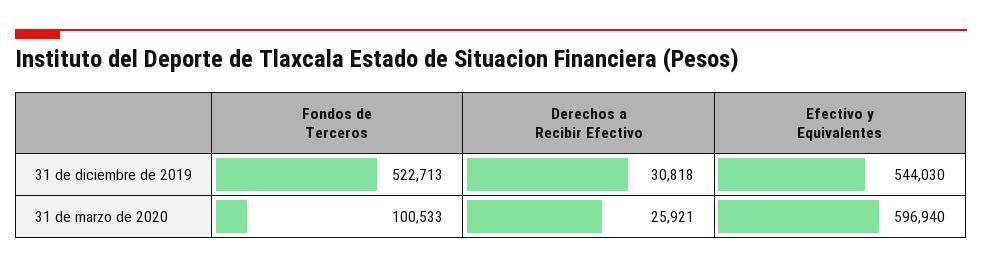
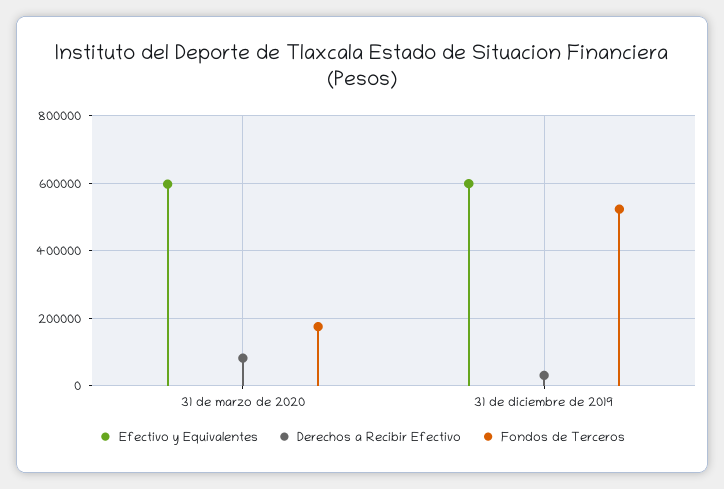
  {
    "Fondos de Terceros": {
      "31 de diciembre de 2019": 522713,
-     "31 de marzo de 2020": 100533
+     "31 de marzo de 2020": 180000
    },
    "Derechos a Recibir Efectivo": {
      "31 de diciembre de 2019": 30818,
-     "31 de marzo de 2020": 25921
+     "31 de marzo de 2020": 80000
    },
    "Efectivo y Equivalentes": {
-     "31 de diciembre de 2019": 544030,
+     "31 de diciembre de 2019": 600000,
      "31 de marzo de 2020": 596940
    }
  }

